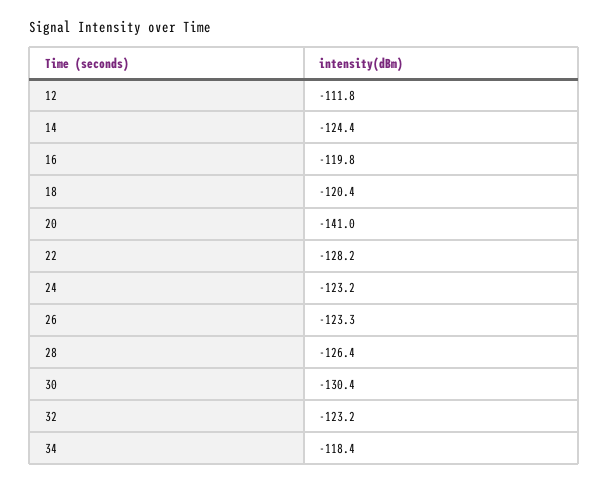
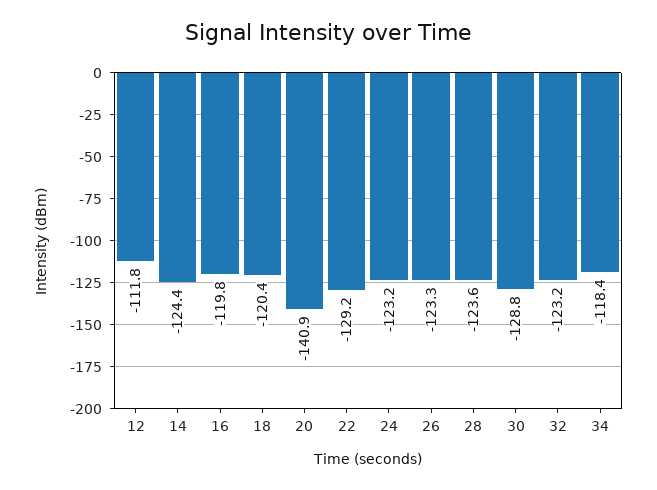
  {
    "12": -111.8,
    "14": -124.4,
    "16": -119.8,
    "18": -120.4,
-   "20": -141,
+   "20": -140.9,
-   "22": -128.2,
+   "22": -129.2,
    "24": -123.2,
    "26": -123.3,
-   "28": -126.4,
+   "28": -123.6,
-   "30": -130.4,
+   "30": -128.8,
    "32": -123.2,
    "34": -118.4
  }

